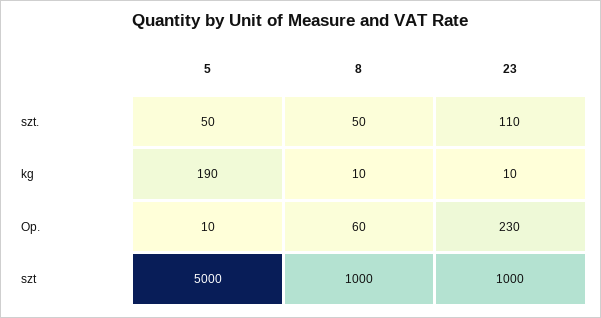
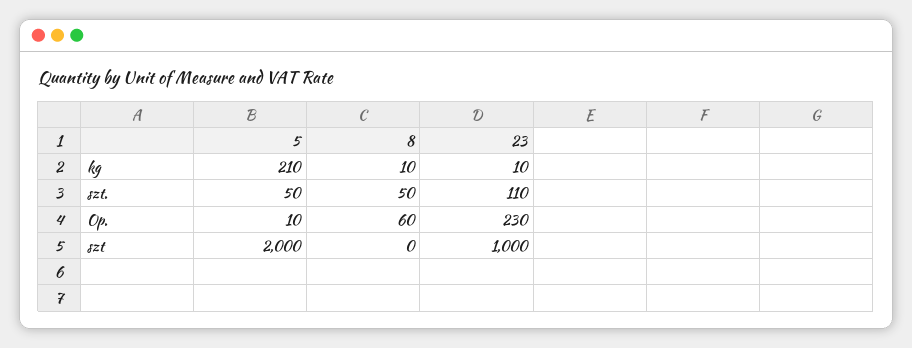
  {
    "5": {
      "szt.": 50,
-     "kg": 190,
+     "kg": 210,
      "Op.": 10,
-     "szt": 5000
+     "szt": 2000
    },
    "8": {
      "szt.": 50,
      "kg": 10,
      "Op.": 60,
-     "szt": 1000
+     "szt": 0
    },
    "23": {
      "szt.": 110,
      "kg": 10,
      "Op.": 230,
      "szt": 1000
    }
  }

